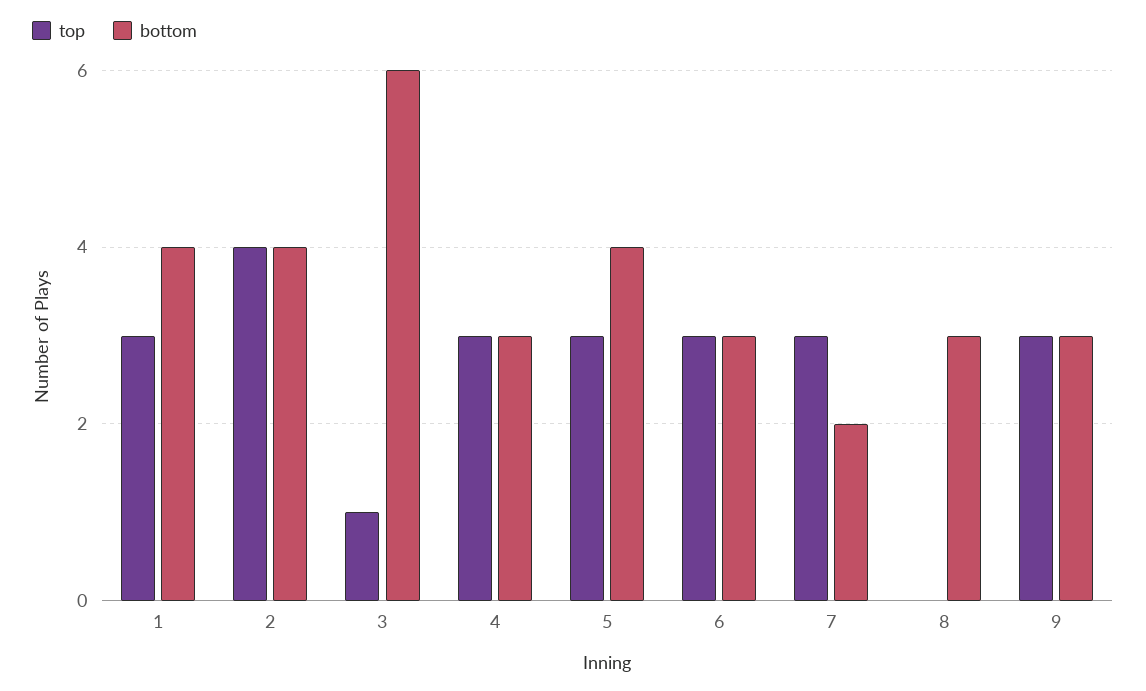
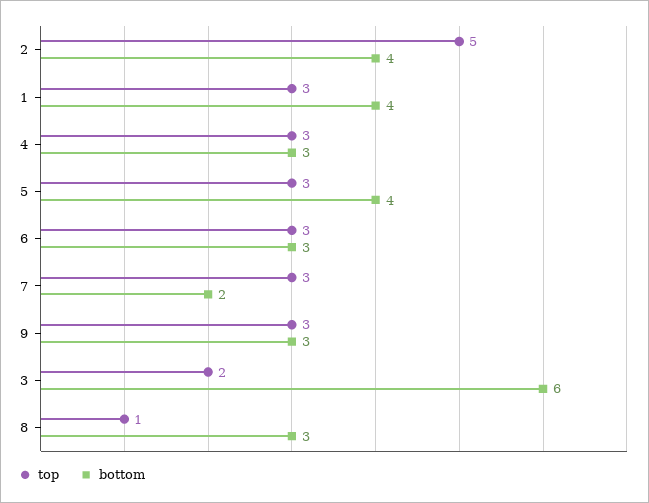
  {
    "top": {
      "1": 3,
-     "2": 4,
+     "2": 5,
-     "3": 1,
+     "3": 2,
      "4": 3,
      "5": 3,
      "6": 3,
      "7": 3,
-     "8": 0,
+     "8": 1,
      "9": 3
    },
    "bottom": {
      "1": 4,
      "2": 4,
      "3": 6,
      "4": 3,
      "5": 4,
      "6": 3,
      "7": 2,
      "8": 3,
      "9": 3
    }
  }

